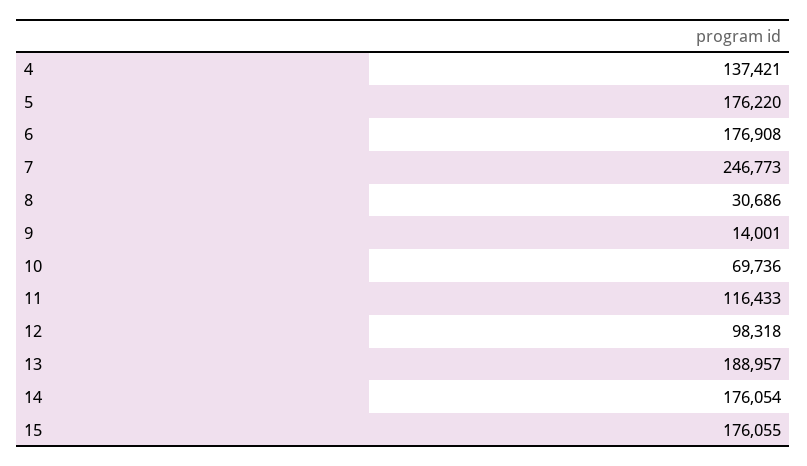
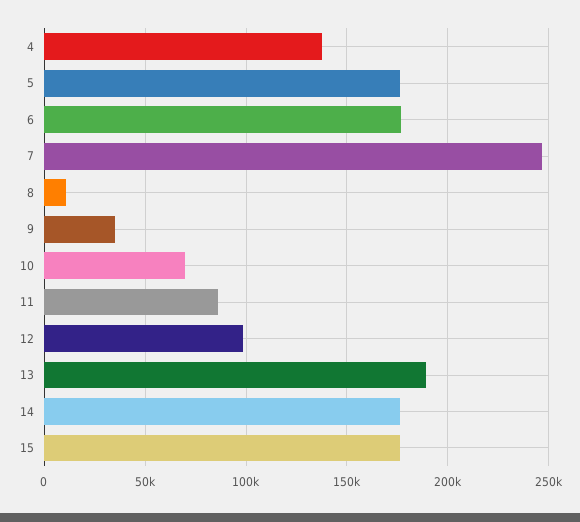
  {
    "4": 137421,
    "5": 176220,
    "6": 176908,
    "7": 246773,
-   "8": 30686,
+   "8": 10000,
-   "9": 14001,
+   "9": 35000,
    "10": 69736,
-   "11": 116433,
+   "11": 85000,
    "12": 98318,
    "13": 188957,
    "14": 176054,
    "15": 176055
  }

